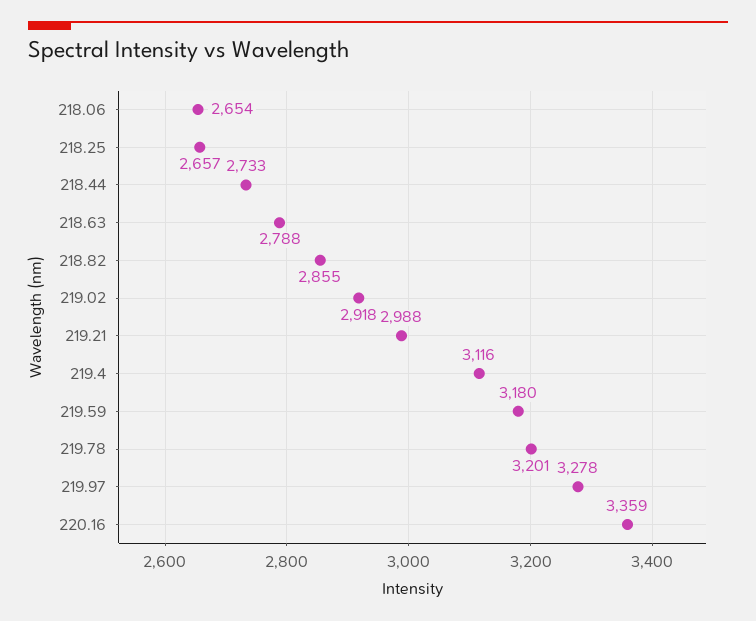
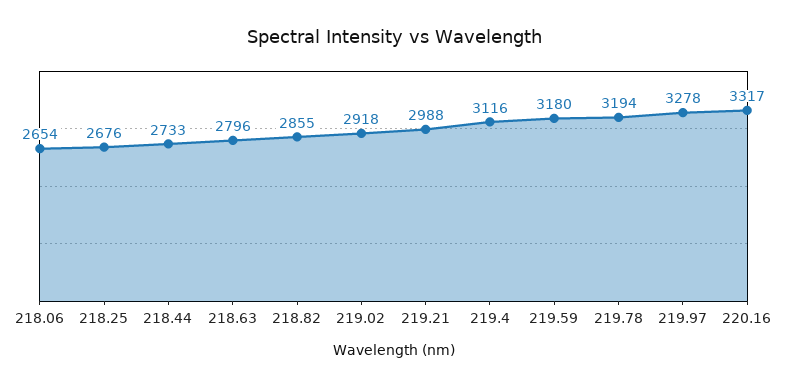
  {
    "218.06": 2654,
-   "218.25": 2657,
+   "218.25": 2676,
    "218.44": 2733,
-   "218.63": 2788,
+   "218.63": 2796,
    "218.82": 2855,
    "219.02": 2918,
    "219.21": 2988,
    "219.4": 3116,
    "219.59": 3180,
-   "219.78": 3201,
+   "219.78": 3194,
    "219.97": 3278,
-   "220.16": 3359
+   "220.16": 3317
  }

